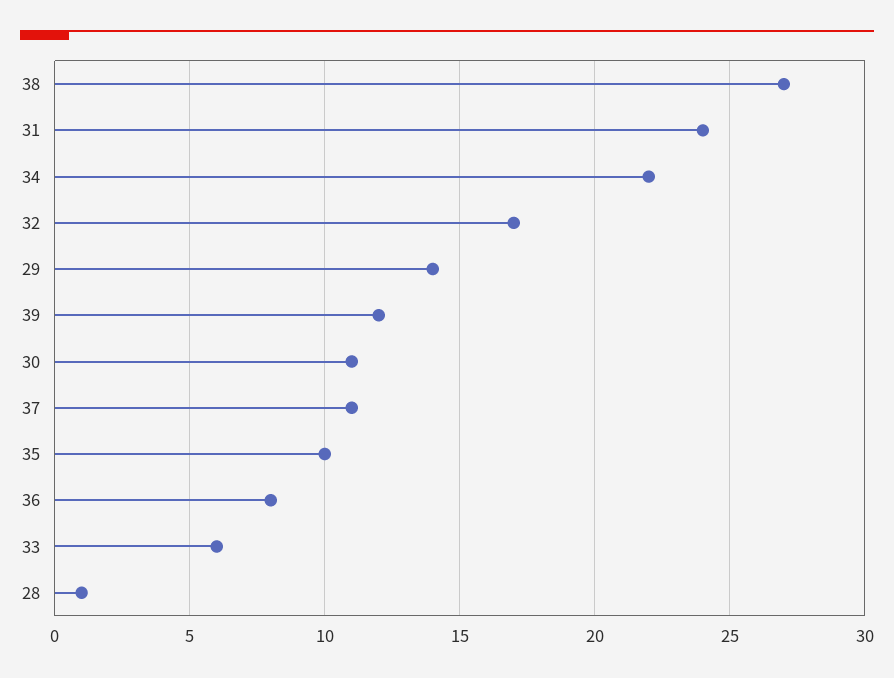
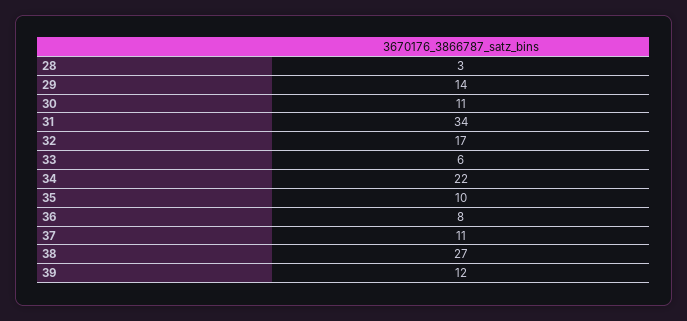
  {
    "38": 27,
-   "31": 24,
+   "31": 34,
    "34": 22,
    "32": 17,
    "29": 14,
    "39": 12,
    "30": 11,
    "37": 11,
    "35": 10,
    "36": 8,
    "33": 6,
-   "28": 1
+   "28": 3
  }

